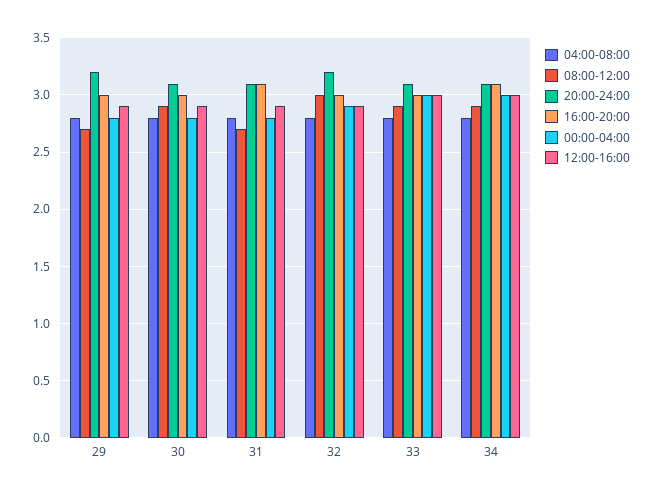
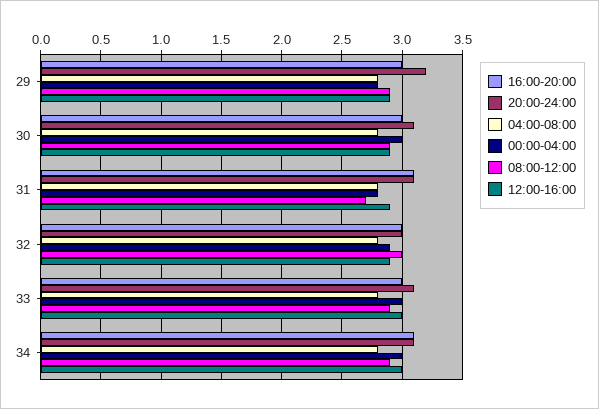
  {
    "04:00-08:00": {
      "29": 2.8,
      "30": 2.8,
      "31": 2.8,
      "32": 2.8,
      "33": 2.8,
      "34": 2.8
    },
    "08:00-12:00": {
-     "29": 2.7,
+     "29": 2.9,
      "30": 2.9,
      "31": 2.7,
      "32": 3,
      "33": 2.9,
      "34": 2.9
    },
    "20:00-24:00": {
      "29": 3.2,
      "30": 3.1,
      "31": 3.1,
-     "32": 3.2,
+     "32": 3,
      "33": 3.1,
      "34": 3.1
    },
    "16:00-20:00": {
      "29": 3,
      "30": 3,
      "31": 3.1,
      "32": 3,
      "33": 3,
      "34": 3.1
    },
    "00:00-04:00": {
      "29": 2.8,
-     "30": 2.8,
+     "30": 3,
      "31": 2.8,
      "32": 2.9,
      "33": 3,
      "34": 3
    },
    "12:00-16:00": {
      "29": 2.9,
      "30": 2.9,
      "31": 2.9,
      "32": 2.9,
      "33": 3,
      "34": 3
    }
  }

